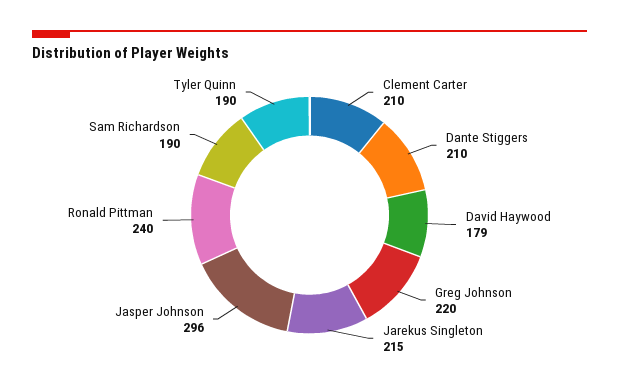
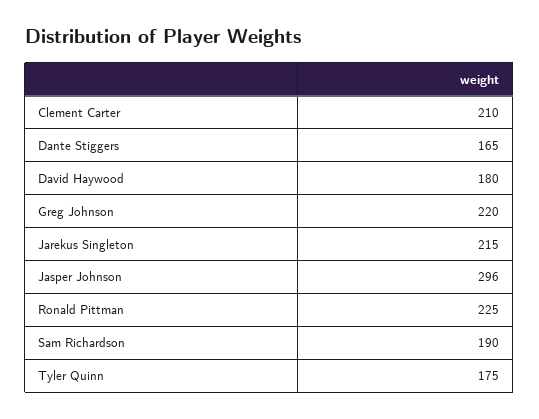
  {
    "Clement Carter": 210,
-   "Dante Stiggers": 210,
+   "Dante Stiggers": 165,
-   "David Haywood": 179,
+   "David Haywood": 180,
    "Greg Johnson": 220,
    "Jarekus Singleton": 215,
    "Jasper Johnson": 296,
-   "Ronald Pittman": 240,
+   "Ronald Pittman": 225,
    "Sam Richardson": 190,
-   "Tyler Quinn": 190
+   "Tyler Quinn": 175
  }

